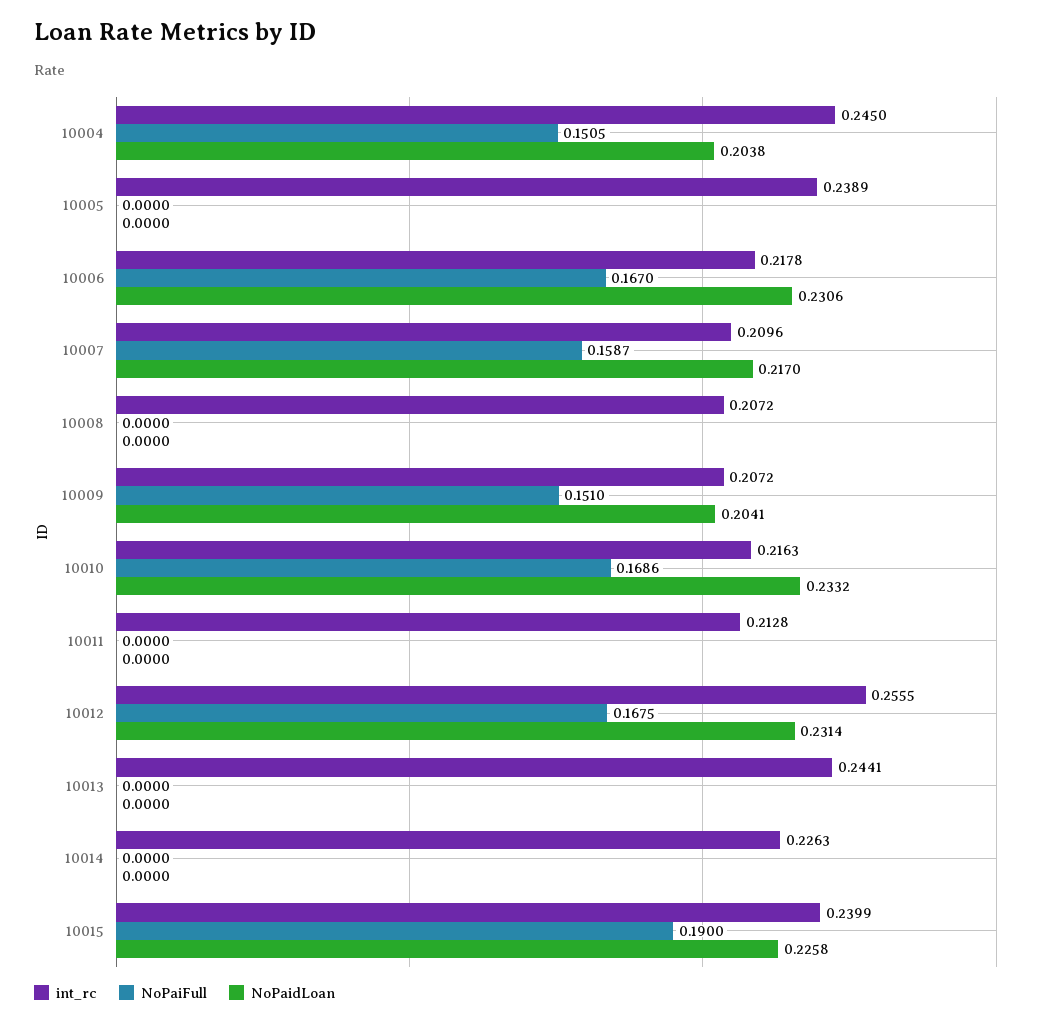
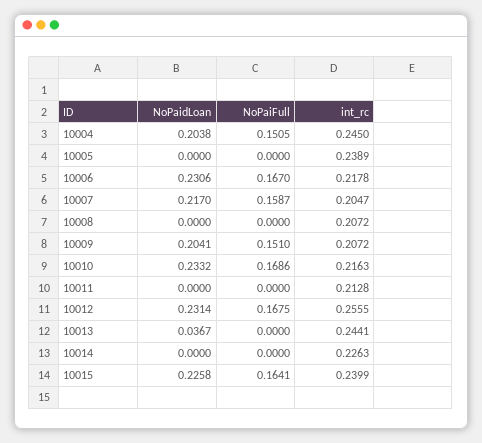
  {
    "int_rc": {
      "10004": 0.245,
      "10005": 0.2389,
      "10006": 0.2178,
-     "10007": 0.2096,
+     "10007": 0.2047,
      "10008": 0.2072,
      "10009": 0.2072,
      "10010": 0.2163,
      "10011": 0.2128,
      "10012": 0.2555,
      "10013": 0.2441,
      "10014": 0.2263,
      "10015": 0.2399
    },
    "NoPaiFull": {
      "10004": 0.1505,
      "10005": 0,
      "10006": 0.167,
      "10007": 0.1587,
      "10008": 0,
      "10009": 0.151,
      "10010": 0.1686,
      "10011": 0,
      "10012": 0.1675,
      "10013": 0,
      "10014": 0,
-     "10015": 0.19
+     "10015": 0.1641
    },
    "NoPaidLoan": {
      "10004": 0.2038,
      "10005": 0,
      "10006": 0.2306,
      "10007": 0.217,
      "10008": 0,
      "10009": 0.2041,
      "10010": 0.2332,
      "10011": 0,
      "10012": 0.2314,
-     "10013": 0,
+     "10013": 0.0367,
      "10014": 0,
      "10015": 0.2258
    }
  }

